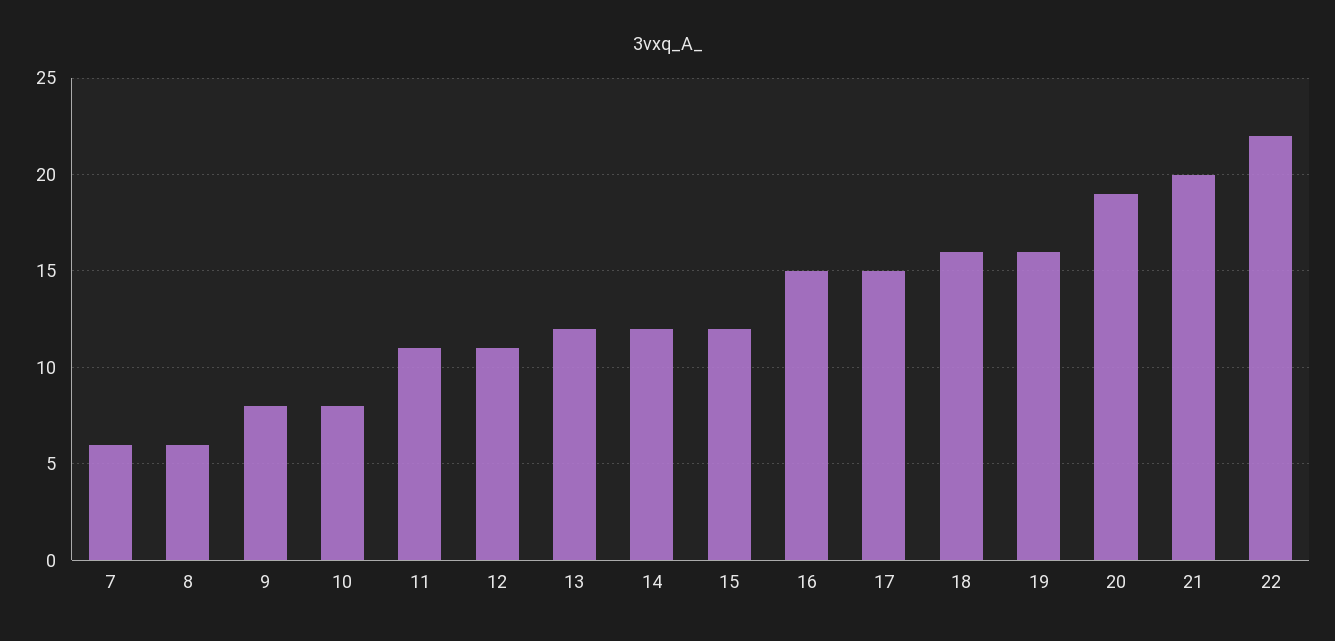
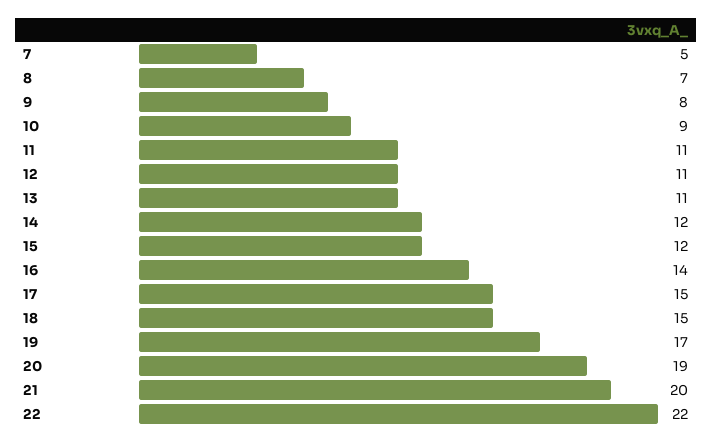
  {
-   "7": 6,
+   "7": 5,
-   "8": 6,
+   "8": 7,
    "9": 8,
-   "10": 8,
+   "10": 9,
    "11": 11,
    "12": 11,
-   "13": 12,
+   "13": 11,
    "14": 12,
    "15": 12,
-   "16": 15,
+   "16": 14,
    "17": 15,
-   "18": 16,
+   "18": 15,
-   "19": 16,
+   "19": 17,
    "20": 19,
    "21": 20,
    "22": 22
  }

